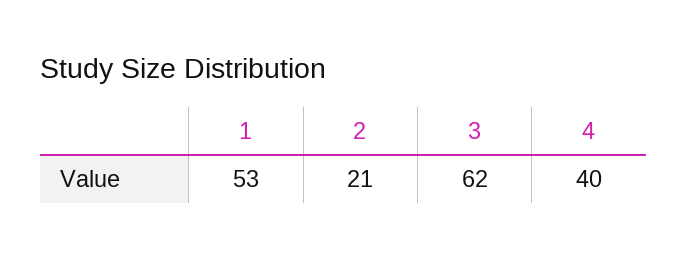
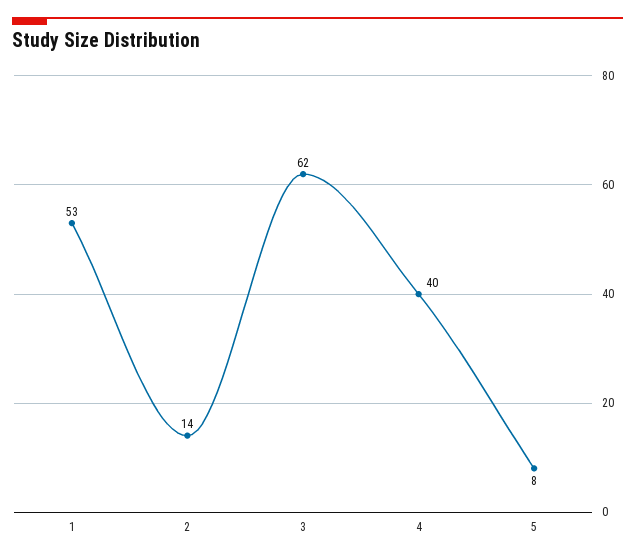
  {
    "1": 53,
-   "2": 21,
+   "2": 14,
    "3": 62,
-   "4": 40
+   "4": 40,
+   "5": 8
  }

